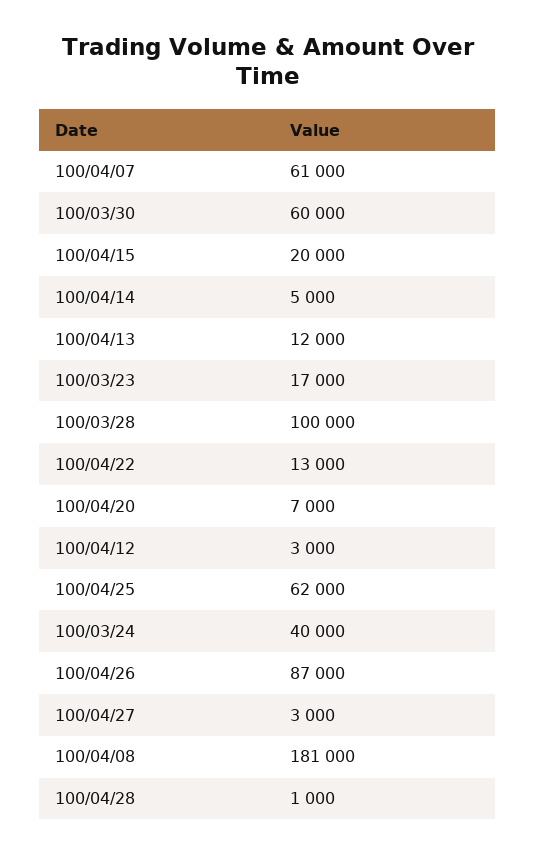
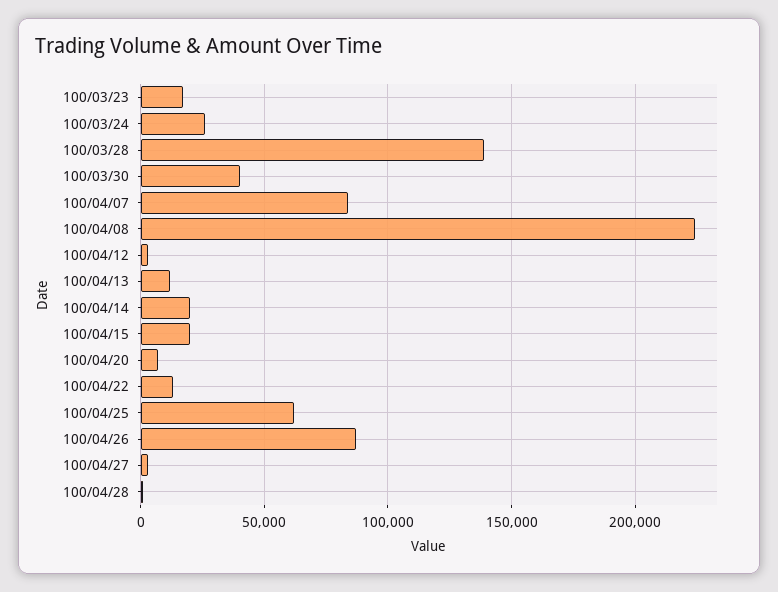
  {
-   "100/04/07": 61000,
+   "100/04/07": 85000,
-   "100/03/30": 60000,
+   "100/03/30": 40000,
    "100/04/15": 20000,
-   "100/04/14": 5000,
+   "100/04/14": 20000,
    "100/04/13": 12000,
    "100/03/23": 17000,
-   "100/03/28": 100000,
+   "100/03/28": 140000,
    "100/04/22": 13000,
    "100/04/20": 7000,
    "100/04/12": 3000,
    "100/04/25": 62000,
-   "100/03/24": 40000,
+   "100/03/24": 25000,
    "100/04/26": 87000,
    "100/04/27": 3000,
-   "100/04/08": 181000,
+   "100/04/08": 225000,
    "100/04/28": 1000
  }

